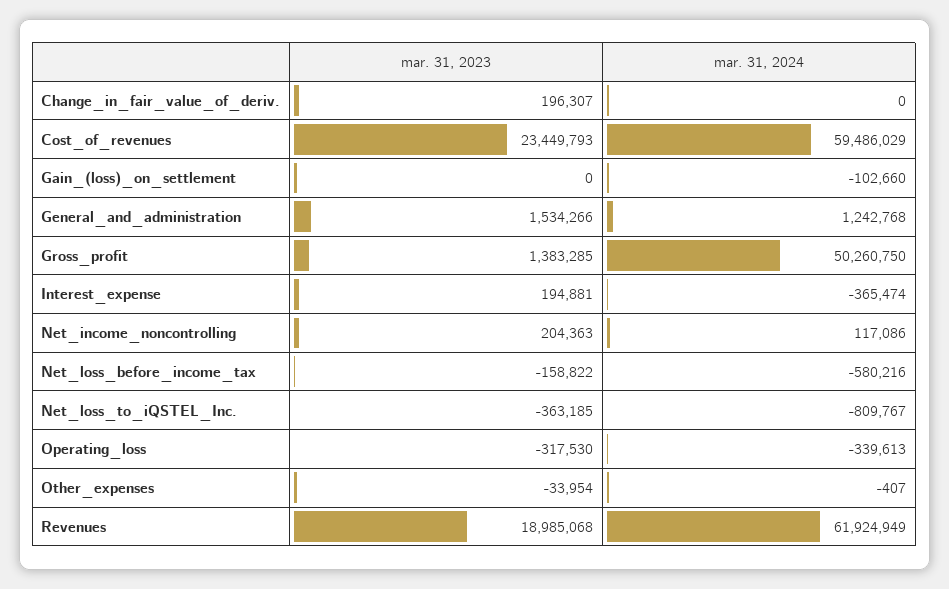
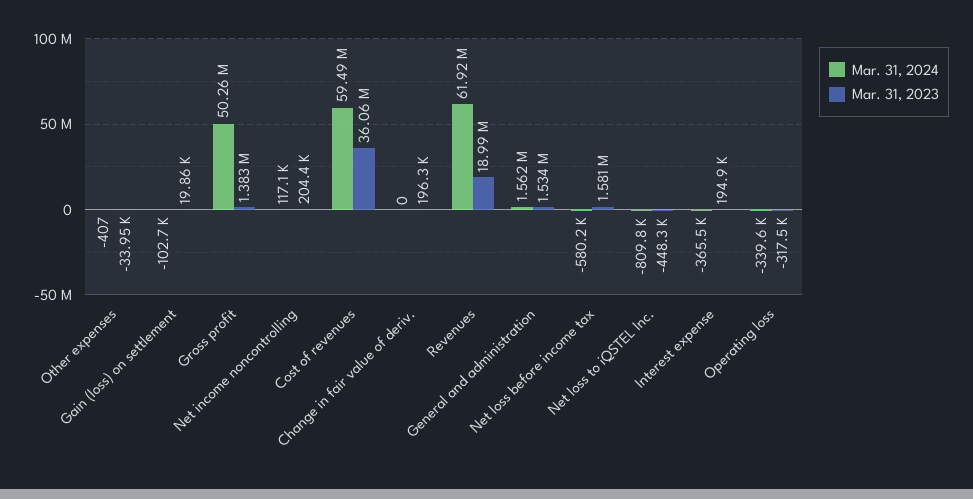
  {
    "mar. 31, 2023": {
      "Change_in_fair_value_of_deriv.": 196307,
-     "Cost_of_revenues": 23449793,
+     "Cost_of_revenues": 36060000,
-     "Gain_(loss)_on_settlement": 0,
+     "Gain_(loss)_on_settlement": 19860,
      "General_and_administration": 1534266,
      "Gross_profit": 1383285,
      "Interest_expense": 194881,
      "Net_income_noncontrolling": 204363,
-     "Net_loss_before_income_tax": -158822,
+     "Net_loss_before_income_tax": 1581000,
-     "Net_loss_to_iQSTEL_Inc.": -363185,
+     "Net_loss_to_iQSTEL_Inc.": -448300,
      "Operating_loss": -317530,
      "Other_expenses": -33954,
      "Revenues": 18985068
    },
    "mar. 31, 2024": {
      "Change_in_fair_value_of_deriv.": 0,
      "Cost_of_revenues": 59486029,
      "Gain_(loss)_on_settlement": -102660,
-     "General_and_administration": 1242768,
+     "General_and_administration": 1562000,
      "Gross_profit": 50260750,
      "Interest_expense": -365474,
      "Net_income_noncontrolling": 117086,
      "Net_loss_before_income_tax": -580216,
      "Net_loss_to_iQSTEL_Inc.": -809767,
      "Operating_loss": -339613,
      "Other_expenses": -407,
      "Revenues": 61924949
    }
  }

